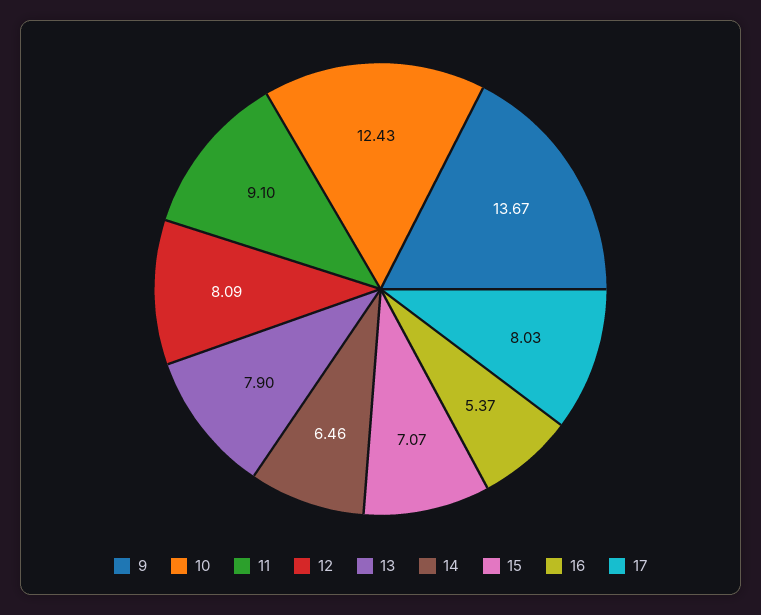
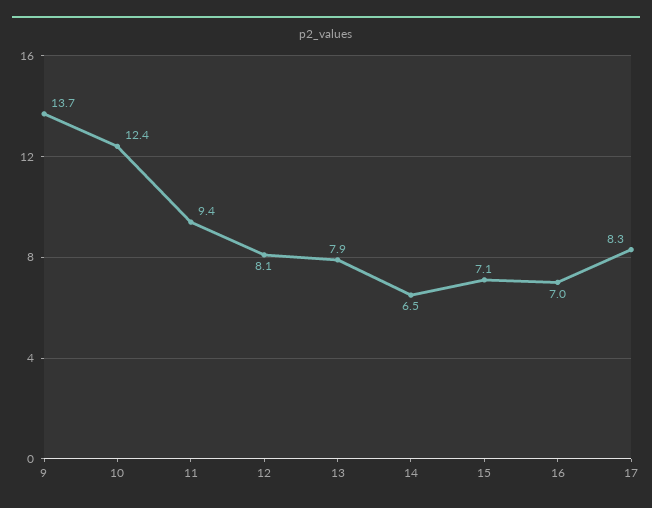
  {
    "9": 13.67,
    "10": 12.43,
-   "11": 9.1,
+   "11": 9.4,
    "12": 8.09,
    "13": 7.9,
    "14": 6.46,
    "15": 7.07,
-   "16": 5.37,
+   "16": 7,
-   "17": 8.03
+   "17": 8.3
  }

